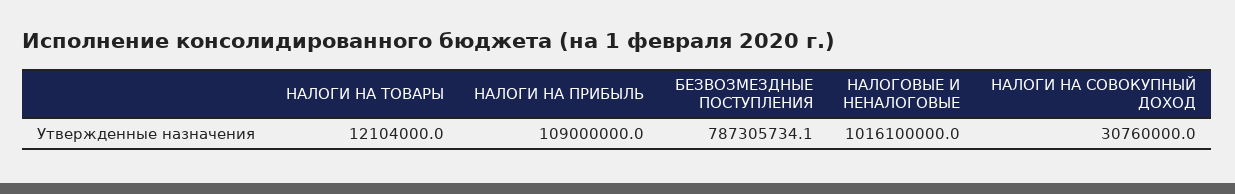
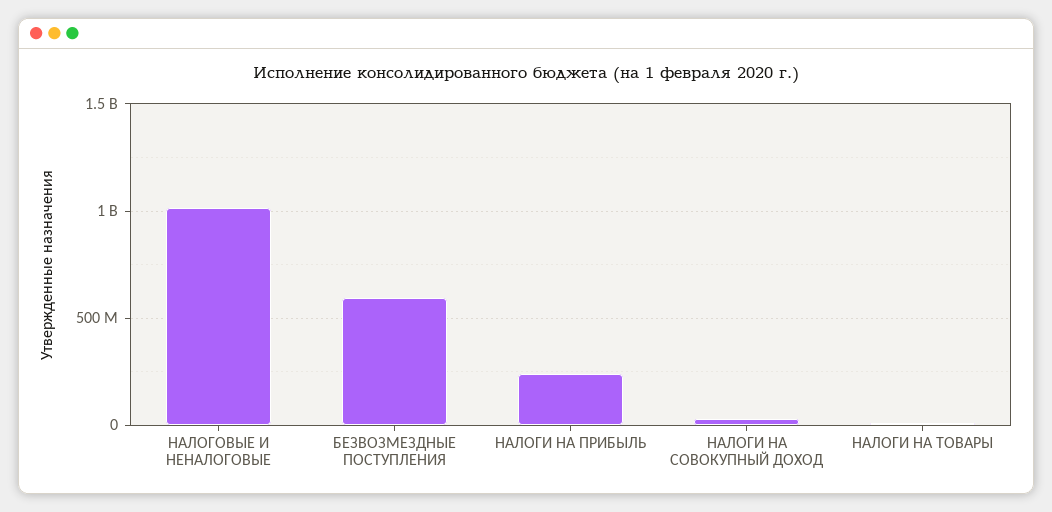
  {
    "НАЛОГИ НА ТОВАРЫ": 12104000,
-   "НАЛОГИ НА ПРИБЫЛЬ": 109000000,
+   "НАЛОГИ НА ПРИБЫЛЬ": 250000000,
-   "БЕЗВОЗМЕЗДНЫЕ ПОСТУПЛЕНИЯ": 787305734.1,
+   "БЕЗВОЗМЕЗДНЫЕ ПОСТУПЛЕНИЯ": 600000000,
    "НАЛОГОВЫЕ И НЕНАЛОГОВЫЕ": 1016100000,
    "НАЛОГИ НА СОВОКУПНЫЙ ДОХОД": 30760000
  }

